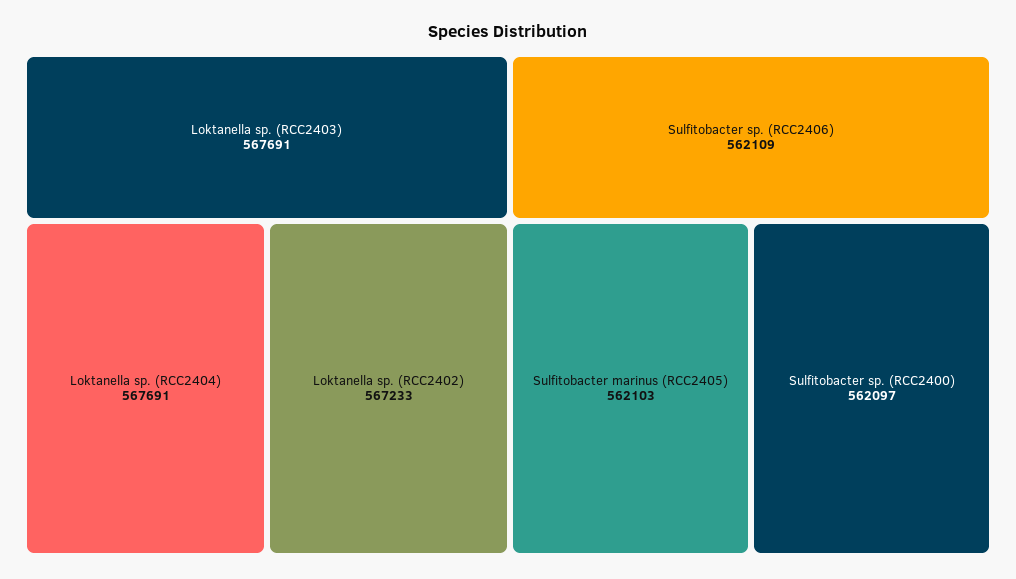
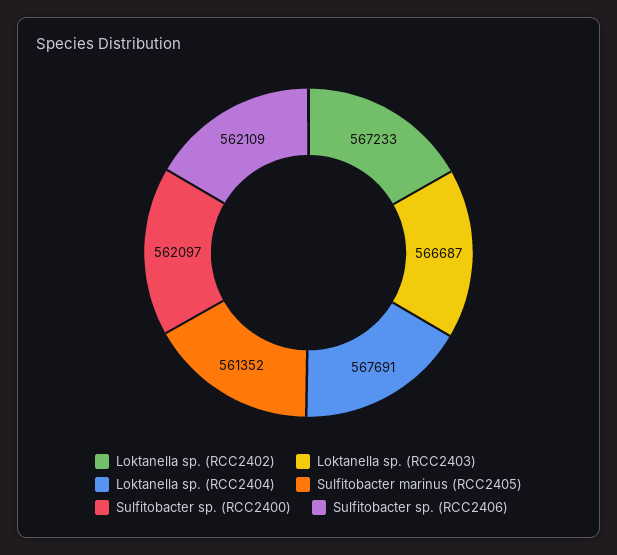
  {
-   "Loktanella sp. (RCC2403)": 567691,
+   "Loktanella sp. (RCC2403)": 566687,
    "Loktanella sp. (RCC2404)": 567691,
    "Loktanella sp. (RCC2402)": 567233,
    "Sulfitobacter sp. (RCC2406)": 562109,
-   "Sulfitobacter marinus (RCC2405)": 562103,
+   "Sulfitobacter marinus (RCC2405)": 561352,
    "Sulfitobacter sp. (RCC2400)": 562097
  }

